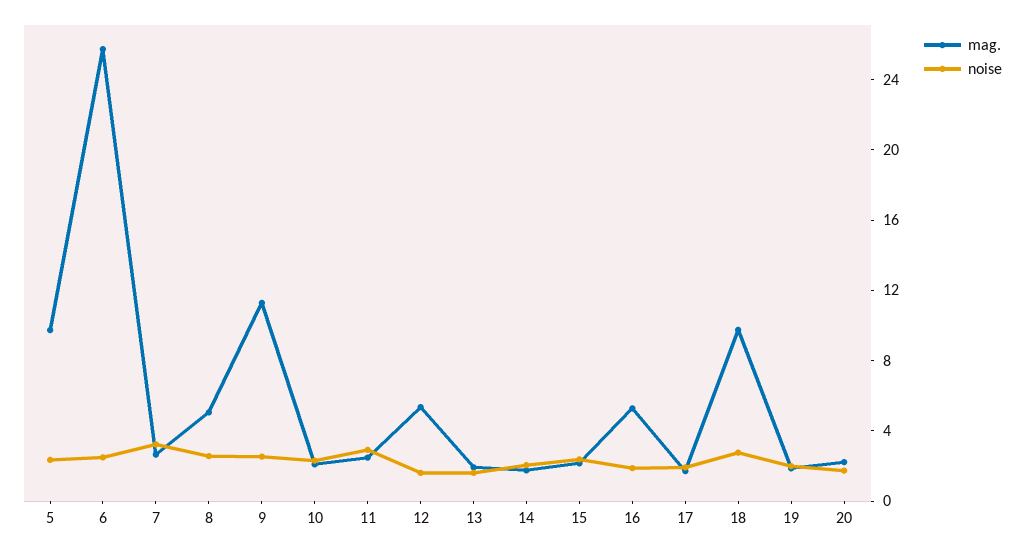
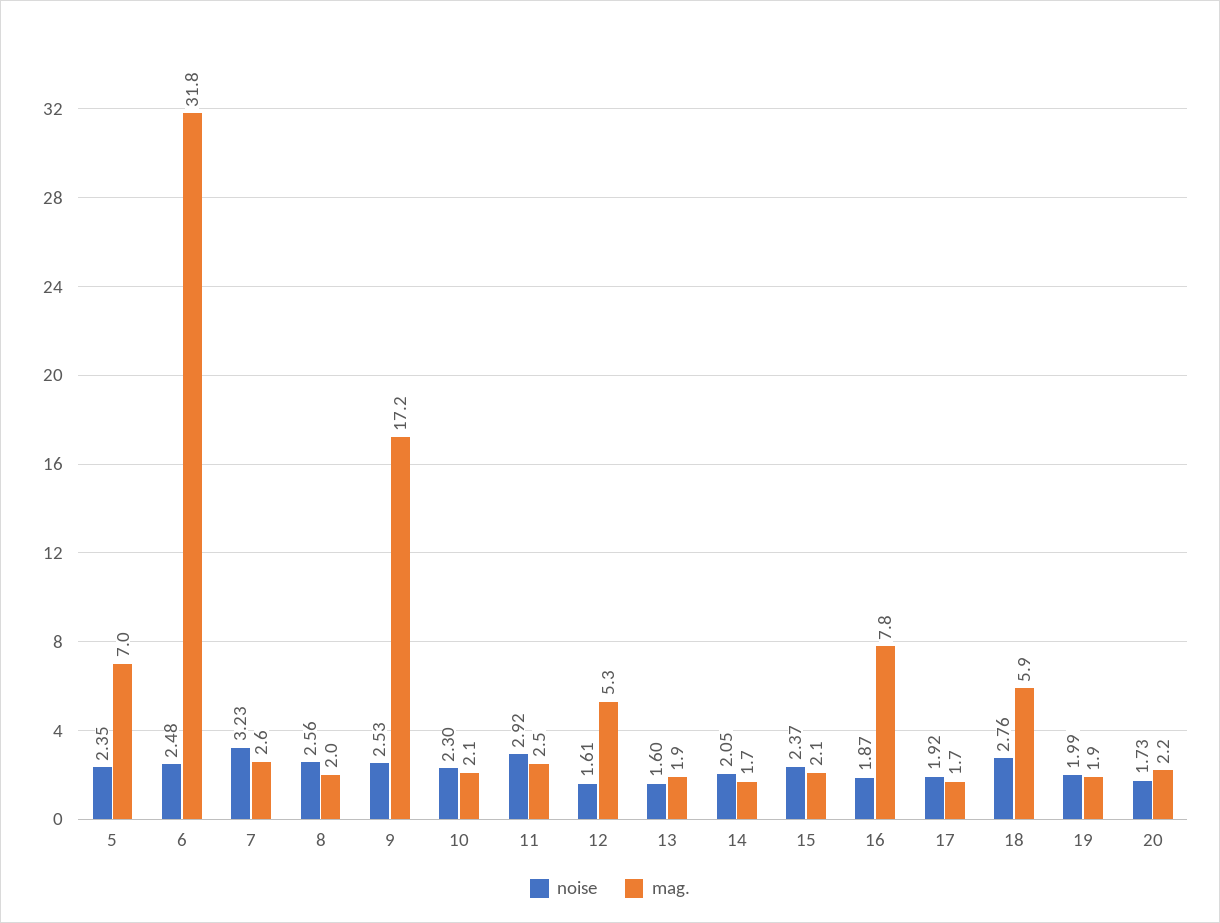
  {
    "mag.": {
-     "5": 10,
+     "5": 7,
-     "6": 26,
+     "6": 31.8,
      "7": 2.6,
-     "8": 5,
+     "8": 2,
-     "9": 11,
+     "9": 17.2,
      "10": 2.1,
      "11": 2.5,
      "12": 5.3,
      "13": 1.9,
      "14": 1.7,
      "15": 2.1,
-     "16": 5,
+     "16": 7.8,
      "17": 1.7,
-     "18": 10,
+     "18": 5.9,
      "19": 1.9,
      "20": 2.2
    },
    "noise": {
      "5": 2.35,
      "6": 2.48,
      "7": 3.23,
      "8": 2.56,
      "9": 2.53,
      "10": 2.3,
      "11": 2.92,
      "12": 1.61,
      "13": 1.6,
      "14": 2.05,
      "15": 2.37,
      "16": 1.87,
      "17": 1.92,
      "18": 2.76,
      "19": 1.99,
      "20": 1.73
    }
  }

